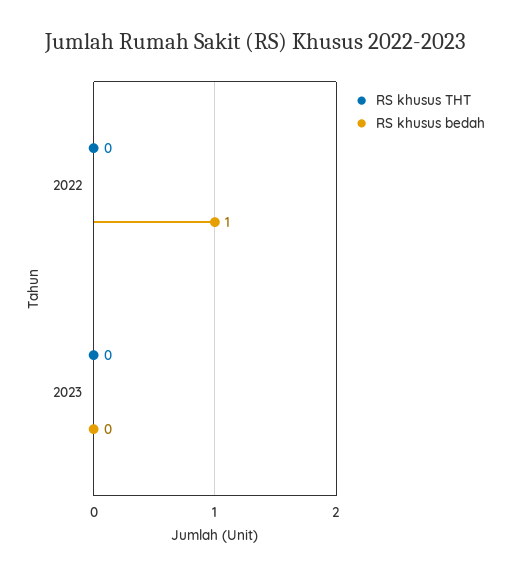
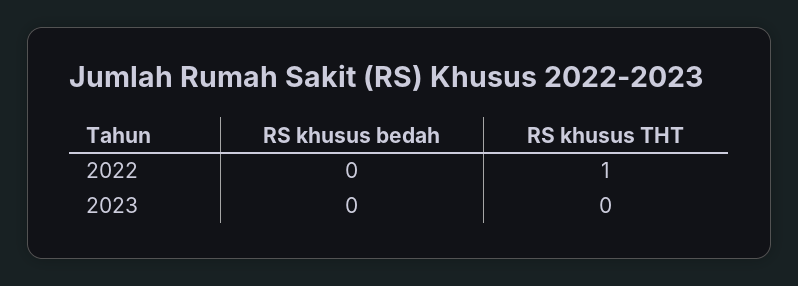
  {
    "RS khusus THT": {
-     "2022": 0,
+     "2022": 1,
      "2023": 0
    },
    "RS khusus bedah": {
-     "2022": 1,
+     "2022": 0,
      "2023": 0
    }
  }

